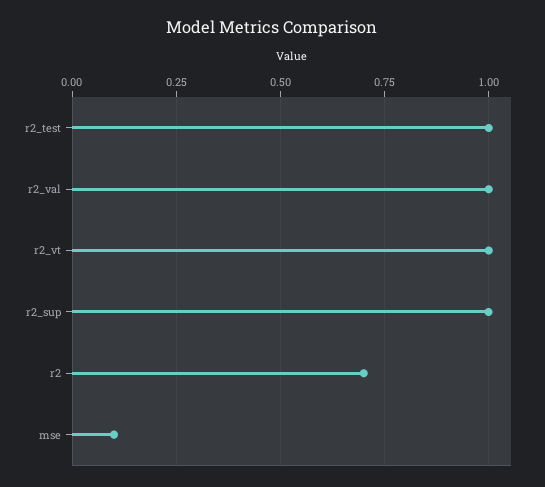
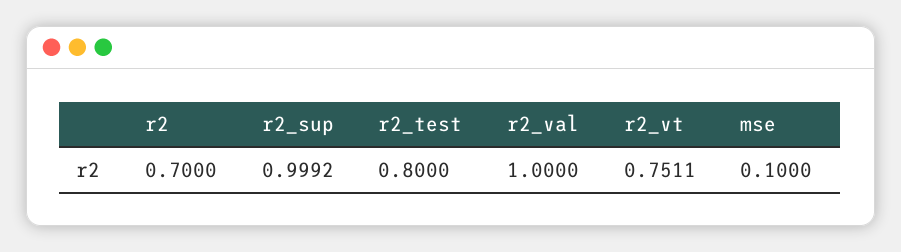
  {
-   "r2_test": 1,
+   "r2_test": 0.8,
    "r2_val": 1,
-   "r2_vt": 1,
+   "r2_vt": 0.7511,
    "r2_sup": 0.9992,
    "r2": 0.7,
    "mse": 0.1
  }

